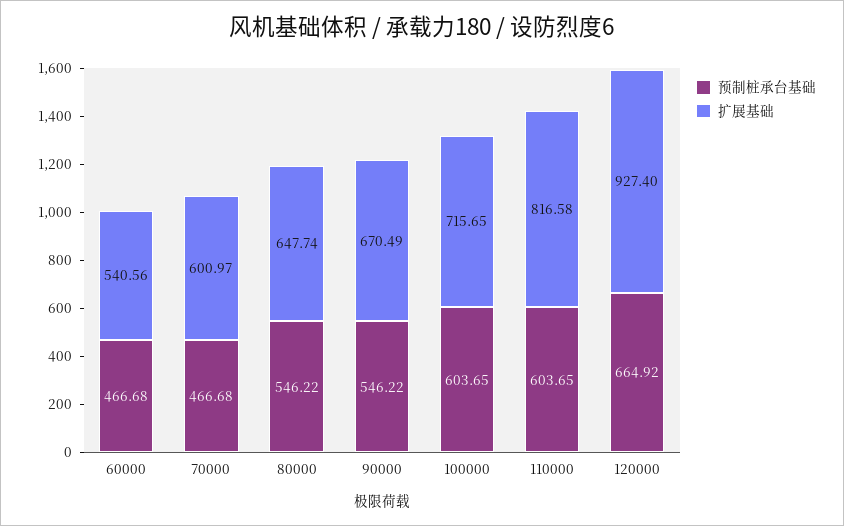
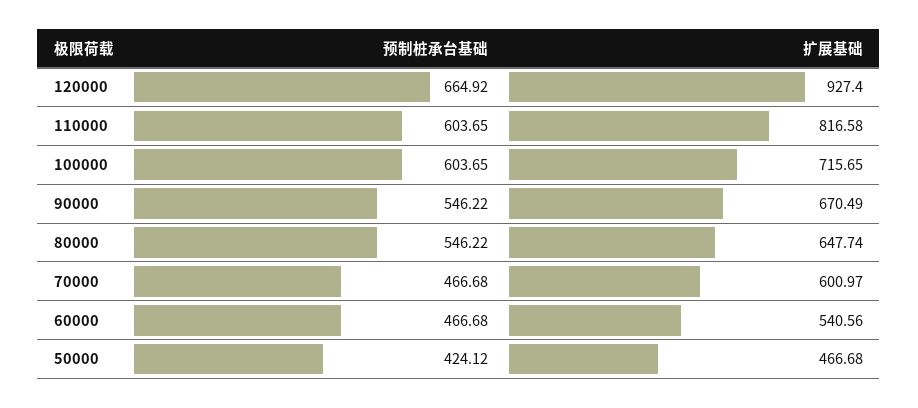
  {
    "预制桩承台基础": {
      "60000": 466.68,
      "70000": 466.68,
      "80000": 546.22,
      "90000": 546.22,
      "100000": 603.65,
      "110000": 603.65,
-     "120000": 664.92
+     "120000": 664.92,
+     "50000": 424.12
    },
    "扩展基础": {
      "60000": 540.56,
      "70000": 600.97,
      "80000": 647.74,
      "90000": 670.49,
      "100000": 715.65,
      "110000": 816.58,
-     "120000": 927.4
+     "120000": 927.4,
+     "50000": 466.68
    }
  }

